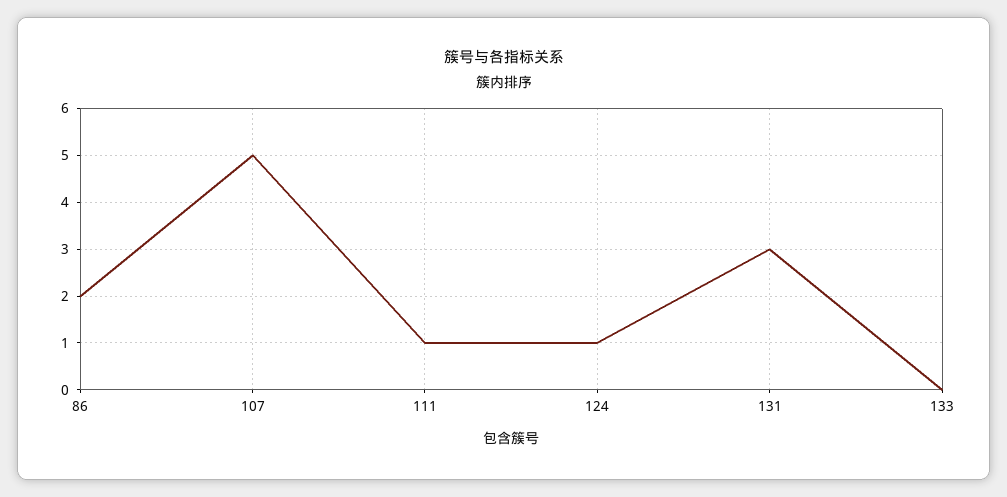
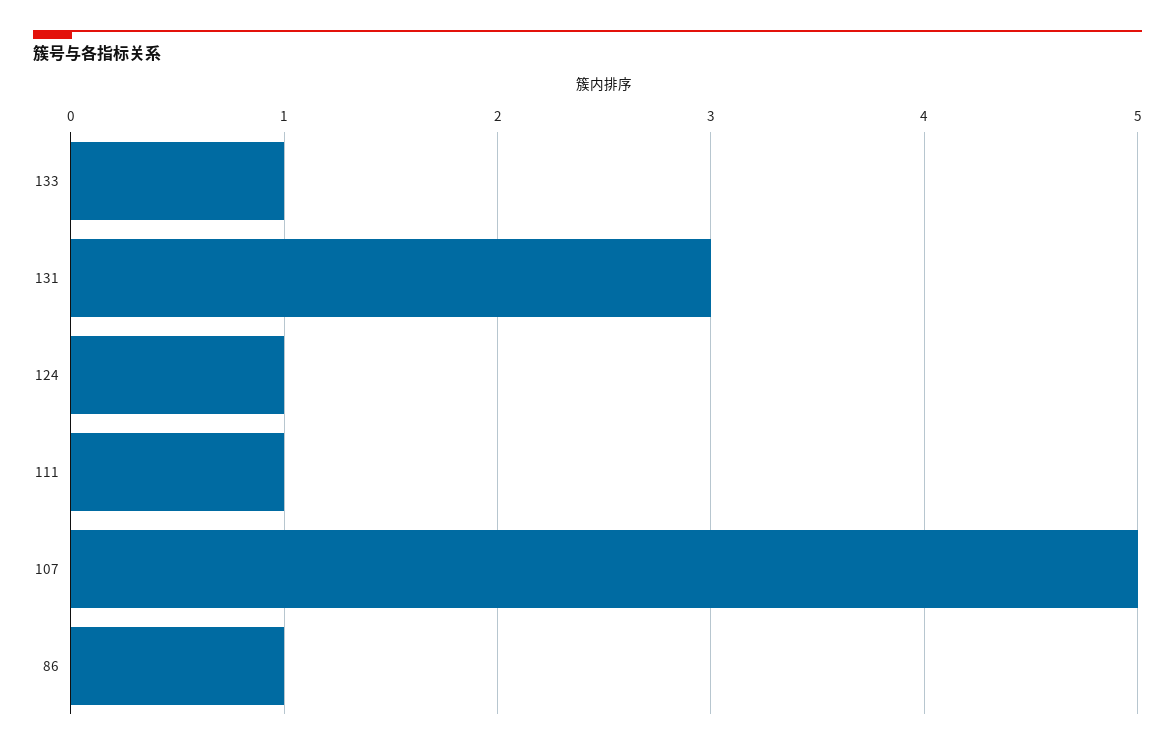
  {
-   "86": 2,
+   "86": 1,
    "107": 5,
    "111": 1,
    "124": 1,
    "131": 3,
-   "133": 0
+   "133": 1
  }

